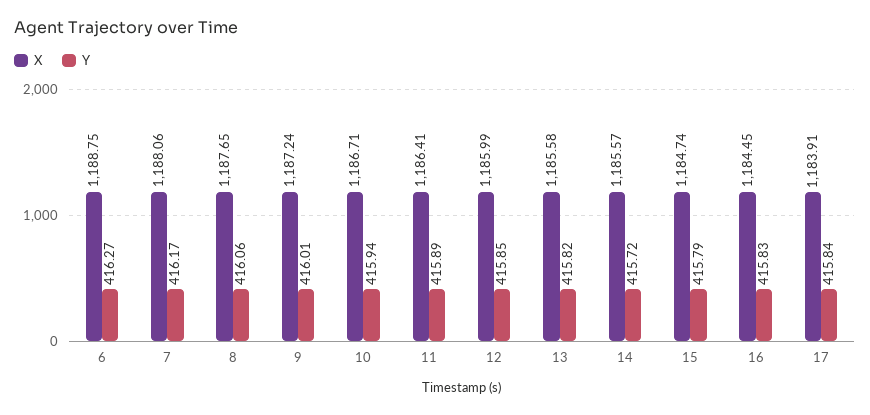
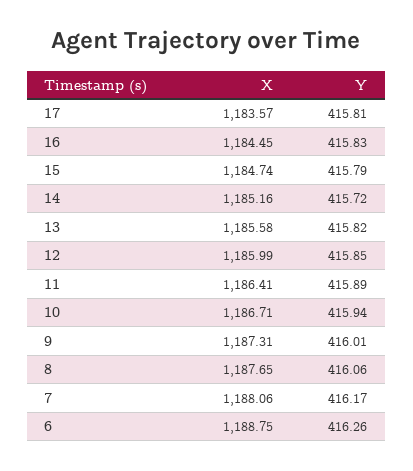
  {
    "X": {
      "6": 1188.75,
      "7": 1188.06,
      "8": 1187.65,
-     "9": 1187.24,
+     "9": 1187.31,
      "10": 1186.71,
      "11": 1186.41,
      "12": 1185.99,
      "13": 1185.58,
-     "14": 1185.57,
+     "14": 1185.16,
      "15": 1184.74,
      "16": 1184.45,
-     "17": 1183.91
+     "17": 1183.57
    },
    "Y": {
-     "6": 416.27,
+     "6": 416.26,
      "7": 416.17,
      "8": 416.06,
      "9": 416.01,
      "10": 415.94,
      "11": 415.89,
      "12": 415.85,
      "13": 415.82,
      "14": 415.72,
      "15": 415.79,
      "16": 415.83,
-     "17": 415.84
+     "17": 415.81
    }
  }

